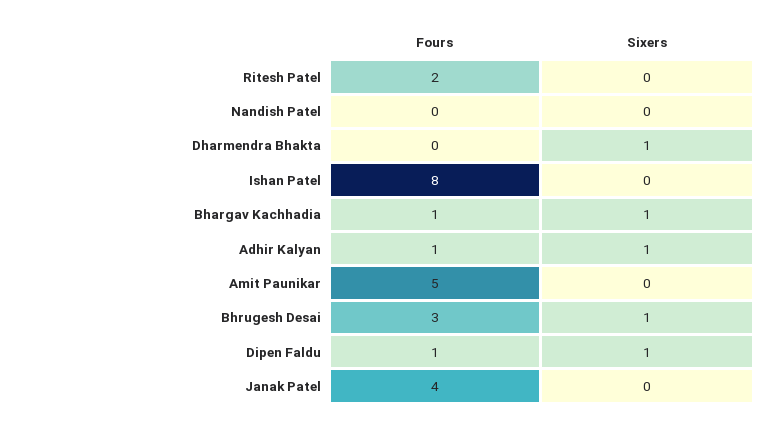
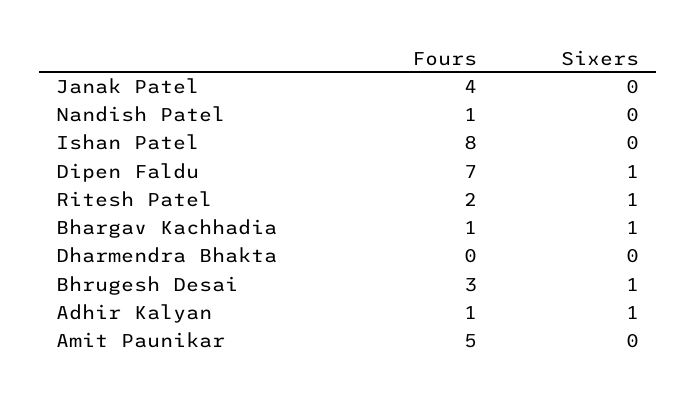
  {
    "Fours": {
      "Ritesh Patel": 2,
-     "Nandish Patel": 0,
+     "Nandish Patel": 1,
      "Dharmendra Bhakta": 0,
      "Ishan Patel": 8,
      "Bhargav Kachhadia": 1,
      "Adhir Kalyan": 1,
      "Amit Paunikar": 5,
      "Bhrugesh Desai": 3,
-     "Dipen Faldu": 1,
+     "Dipen Faldu": 7,
      "Janak Patel": 4
    },
    "Sixers": {
-     "Ritesh Patel": 0,
+     "Ritesh Patel": 1,
      "Nandish Patel": 0,
-     "Dharmendra Bhakta": 1,
+     "Dharmendra Bhakta": 0,
      "Ishan Patel": 0,
      "Bhargav Kachhadia": 1,
      "Adhir Kalyan": 1,
      "Amit Paunikar": 0,
      "Bhrugesh Desai": 1,
      "Dipen Faldu": 1,
      "Janak Patel": 0
    }
  }

